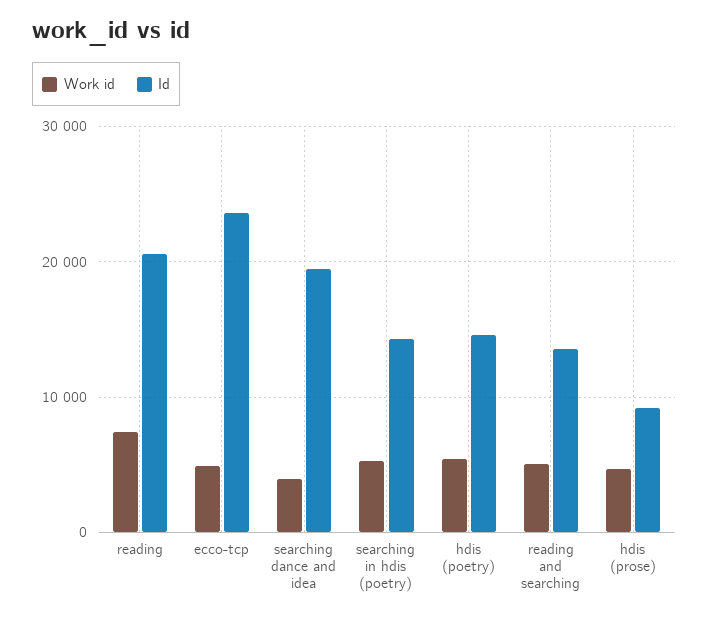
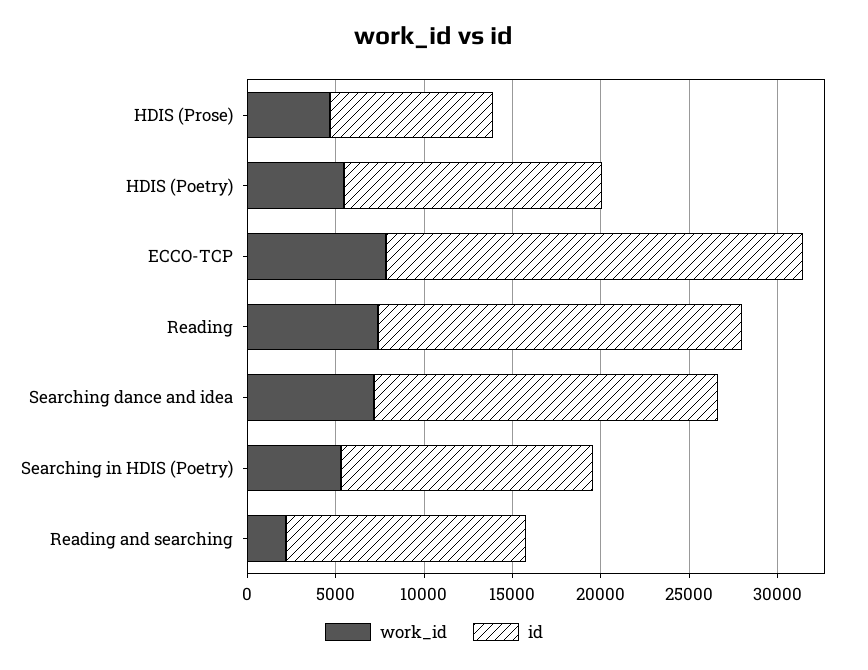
  {
    "Work id": {
      "reading": 7000,
-     "ecco-tcp": 5000,
+     "ecco-tcp": 8000,
-     "searching dance and idea": 4000,
+     "searching dance and idea": 7000,
      "searching in hdis (poetry)": 5000,
      "hdis (poetry)": 5000,
-     "reading and searching": 5000,
+     "reading and searching": 2000,
      "hdis (prose)": 5000
    },
    "Id": {
      "reading": 21000,
      "ecco-tcp": 24000,
      "searching dance and idea": 19000,
      "searching in hdis (poetry)": 14000,
      "hdis (poetry)": 15000,
      "reading and searching": 14000,
      "hdis (prose)": 9000
    }
  }

